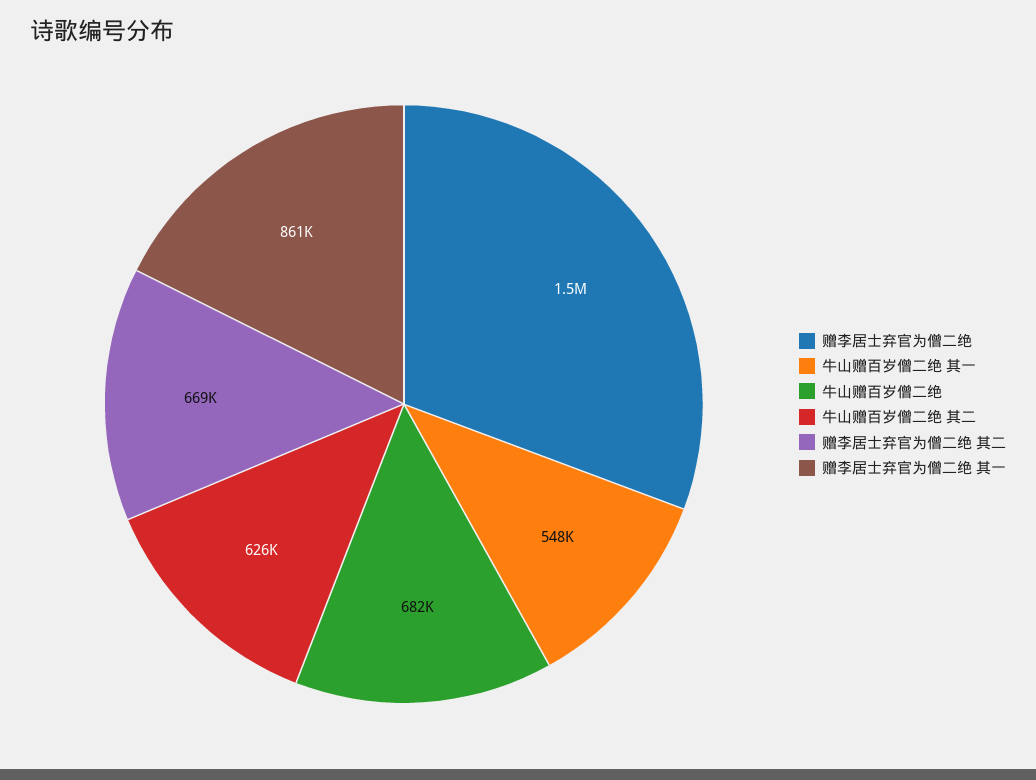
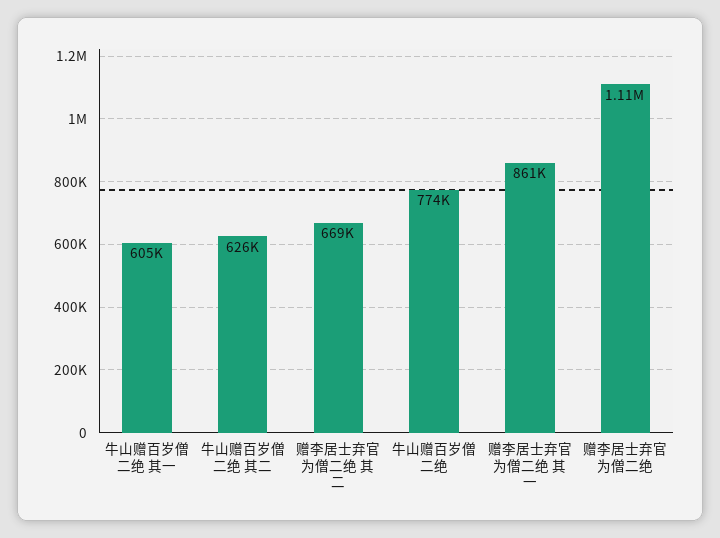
  {
-   "赠李居士弃官为僧二绝": 1500000,
+   "赠李居士弃官为僧二绝": 1110000,
-   "牛山赠百岁僧二绝 其一": 548000,
+   "牛山赠百岁僧二绝 其一": 605000,
-   "牛山赠百岁僧二绝": 682000,
+   "牛山赠百岁僧二绝": 774000,
    "牛山赠百岁僧二绝 其二": 626000,
    "赠李居士弃官为僧二绝 其二": 669000,
    "赠李居士弃官为僧二绝 其一": 861000
  }

